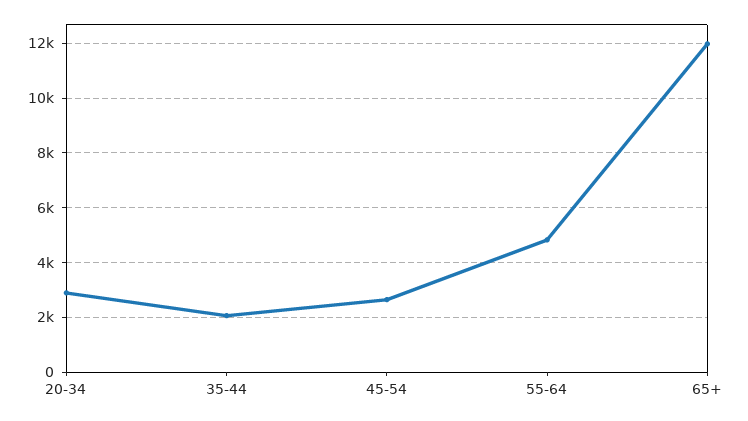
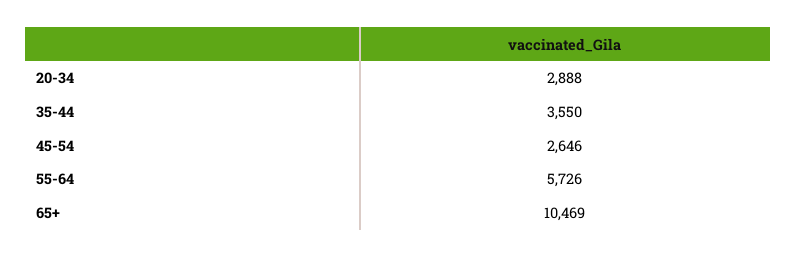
  {
    "20-34": 2888,
-   "35-44": 2000,
+   "35-44": 3550,
    "45-54": 2646,
-   "55-64": 4750,
+   "55-64": 5726,
-   "65+": 12000
+   "65+": 10469
  }

